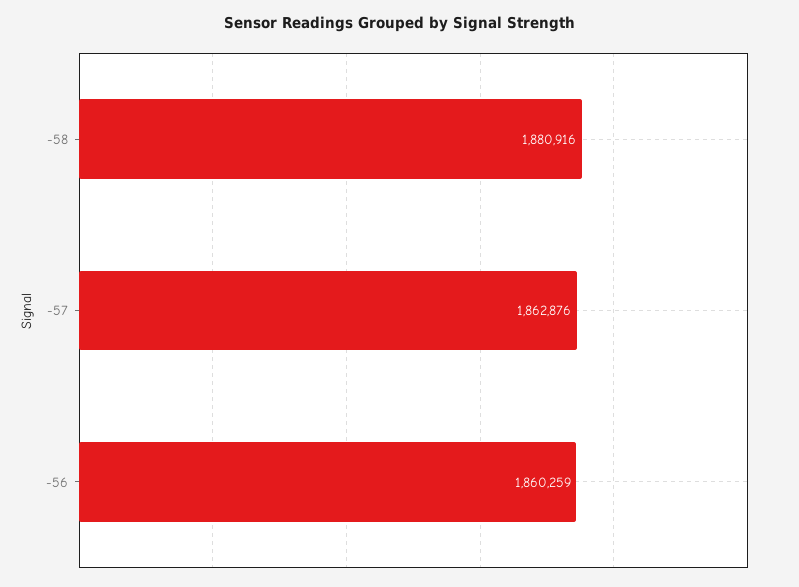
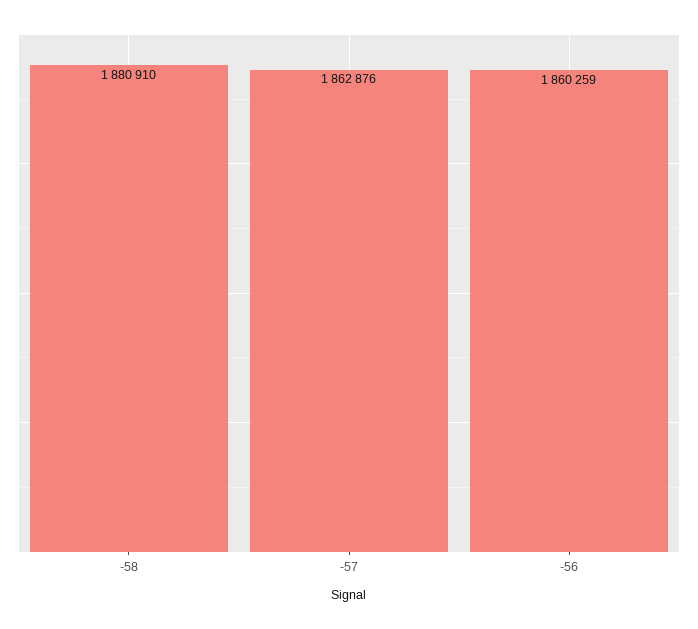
  {
-   "-58": 1880916,
+   "-58": 1880910,
    "-57": 1862876,
    "-56": 1860259
  }

